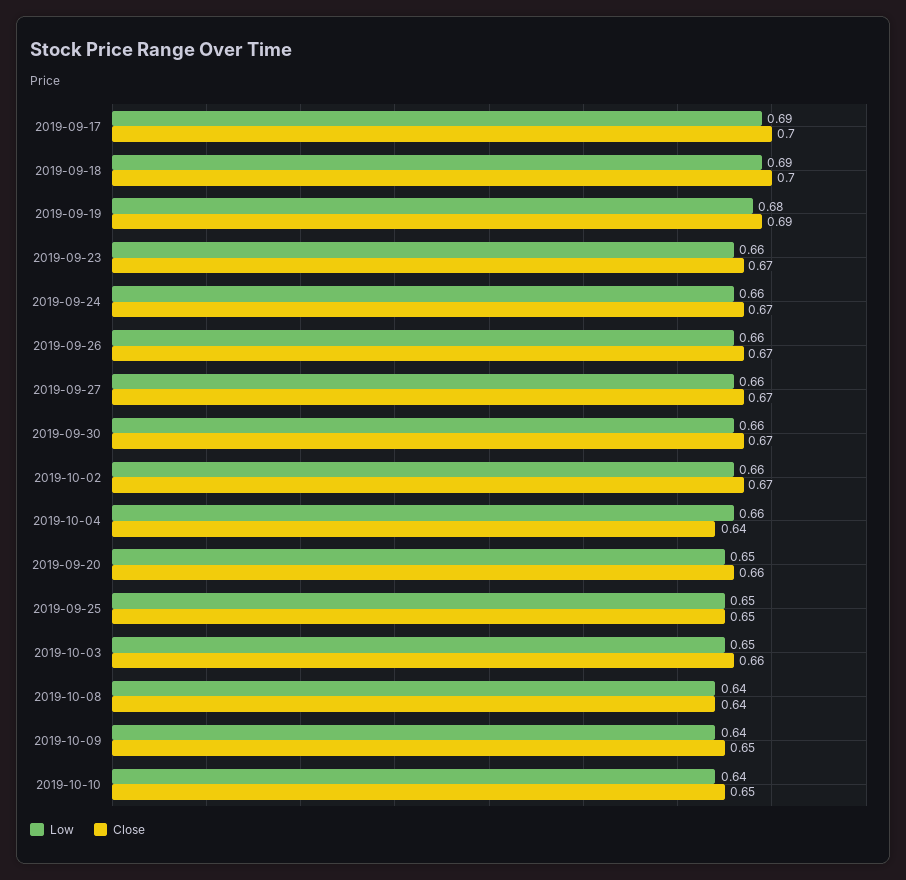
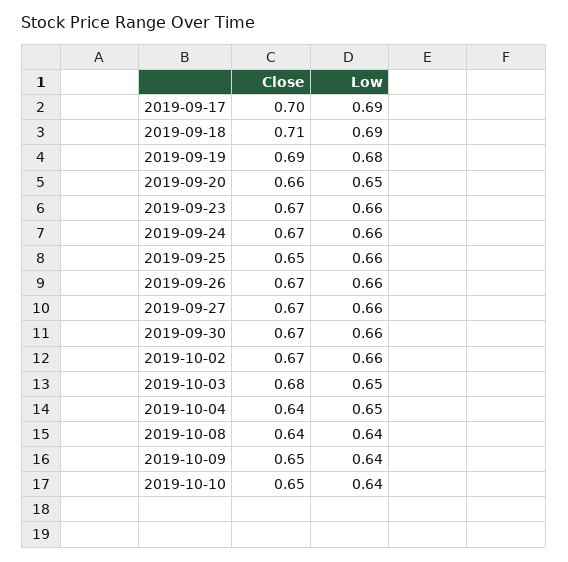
  {
    "Low": {
      "2019-09-17": 0.69,
      "2019-09-18": 0.69,
      "2019-09-19": 0.68,
      "2019-09-23": 0.66,
      "2019-09-24": 0.66,
      "2019-09-26": 0.66,
      "2019-09-27": 0.66,
      "2019-09-30": 0.66,
      "2019-10-02": 0.66,
-     "2019-10-04": 0.66,
+     "2019-10-04": 0.65,
      "2019-09-20": 0.65,
-     "2019-09-25": 0.65,
+     "2019-09-25": 0.66,
      "2019-10-03": 0.65,
      "2019-10-08": 0.64,
      "2019-10-09": 0.64,
      "2019-10-10": 0.64
    },
    "Close": {
      "2019-09-17": 0.7,
-     "2019-09-18": 0.7,
+     "2019-09-18": 0.71,
      "2019-09-19": 0.69,
      "2019-09-23": 0.67,
      "2019-09-24": 0.67,
      "2019-09-26": 0.67,
      "2019-09-27": 0.67,
      "2019-09-30": 0.67,
      "2019-10-02": 0.67,
      "2019-10-04": 0.64,
      "2019-09-20": 0.66,
      "2019-09-25": 0.65,
-     "2019-10-03": 0.66,
+     "2019-10-03": 0.68,
      "2019-10-08": 0.64,
      "2019-10-09": 0.65,
      "2019-10-10": 0.65
    }
  }

